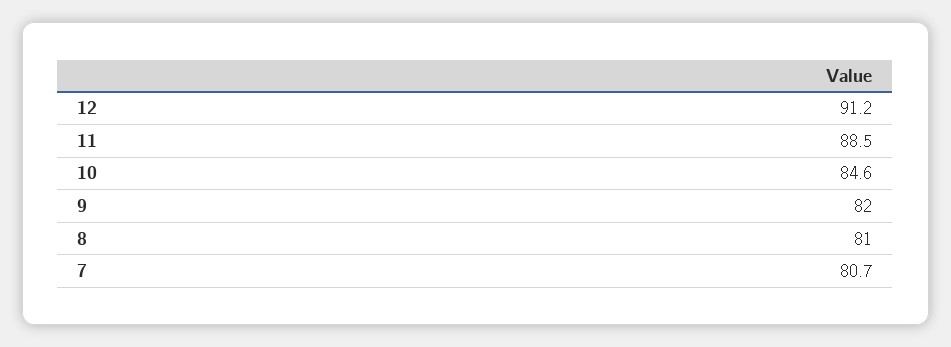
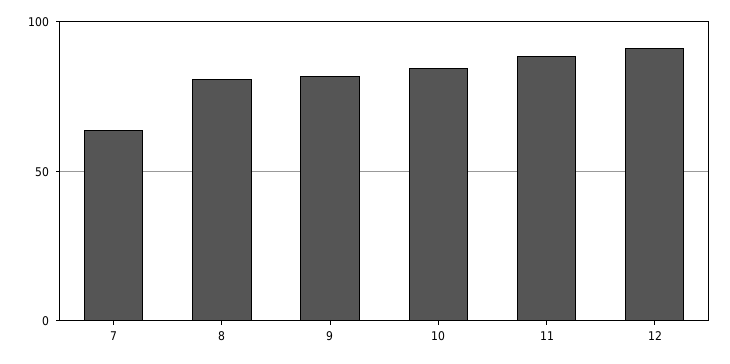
  {
    "12": 91.2,
    "11": 88.5,
    "10": 84.6,
    "9": 82,
    "8": 81,
-   "7": 80.7
+   "7": 65
  }

